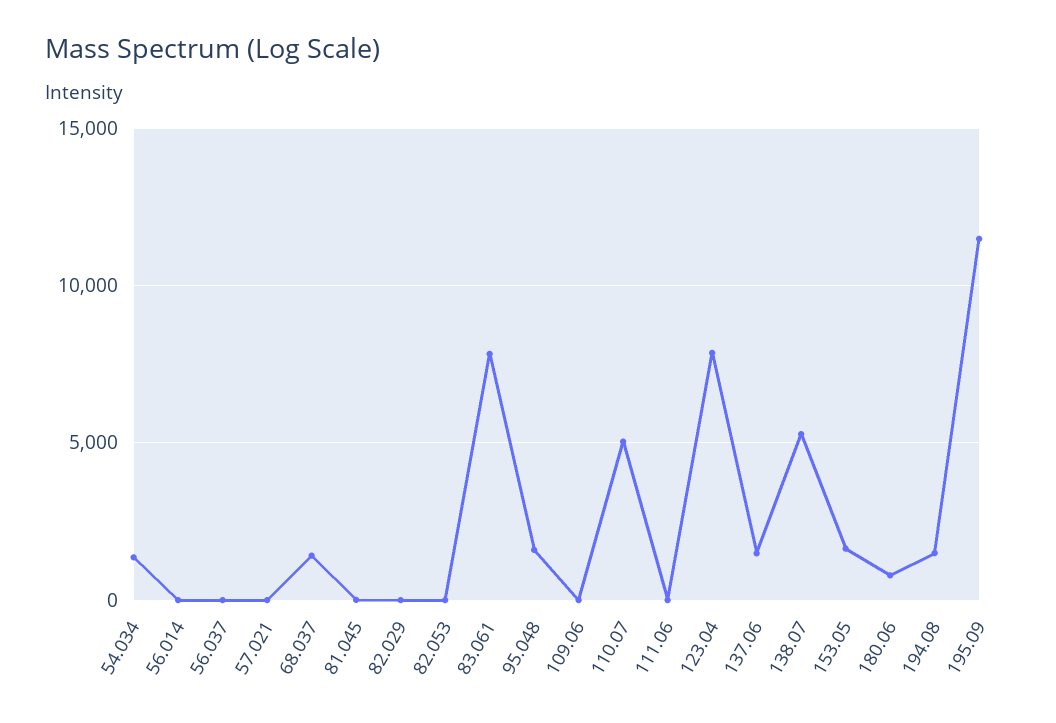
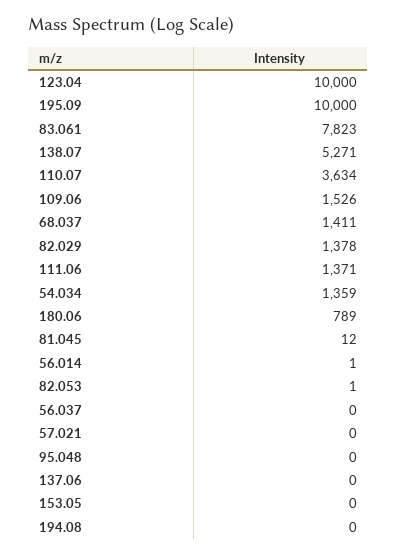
  {
    "54.034": 1359,
    "56.014": 1,
    "56.037": 0,
    "57.021": 0,
    "68.037": 1411,
    "81.045": 12,
-   "82.029": 0,
+   "82.029": 1378,
    "82.053": 1,
    "83.061": 7823,
-   "95.048": 1500,
+   "95.048": 0,
-   "109.06": 0,
+   "109.06": 1526,
-   "110.07": 5000,
+   "110.07": 3634,
-   "111.06": 0,
+   "111.06": 1371,
-   "123.04": 8000,
+   "123.04": 10000,
-   "137.06": 1500,
+   "137.06": 0,
    "138.07": 5271,
-   "153.05": 1500,
+   "153.05": 0,
    "180.06": 789,
-   "194.08": 1500,
+   "194.08": 0,
-   "195.09": 11500
+   "195.09": 10000
  }

